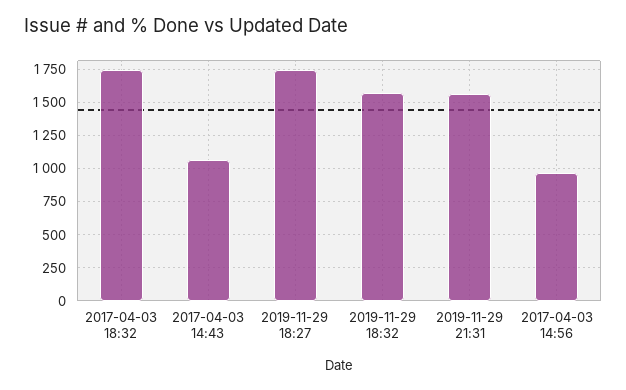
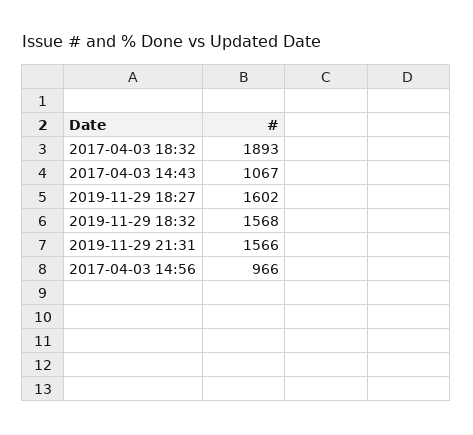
  {
-   "2017-04-03 18:32": 1750,
+   "2017-04-03 18:32": 1893,
    "2017-04-03 14:43": 1067,
-   "2019-11-29 18:27": 1750,
+   "2019-11-29 18:27": 1602,
    "2019-11-29 18:32": 1568,
    "2019-11-29 21:31": 1566,
    "2017-04-03 14:56": 966
  }

